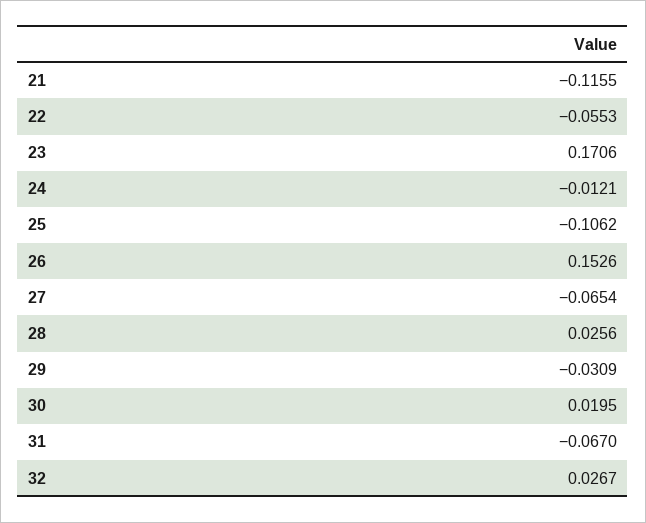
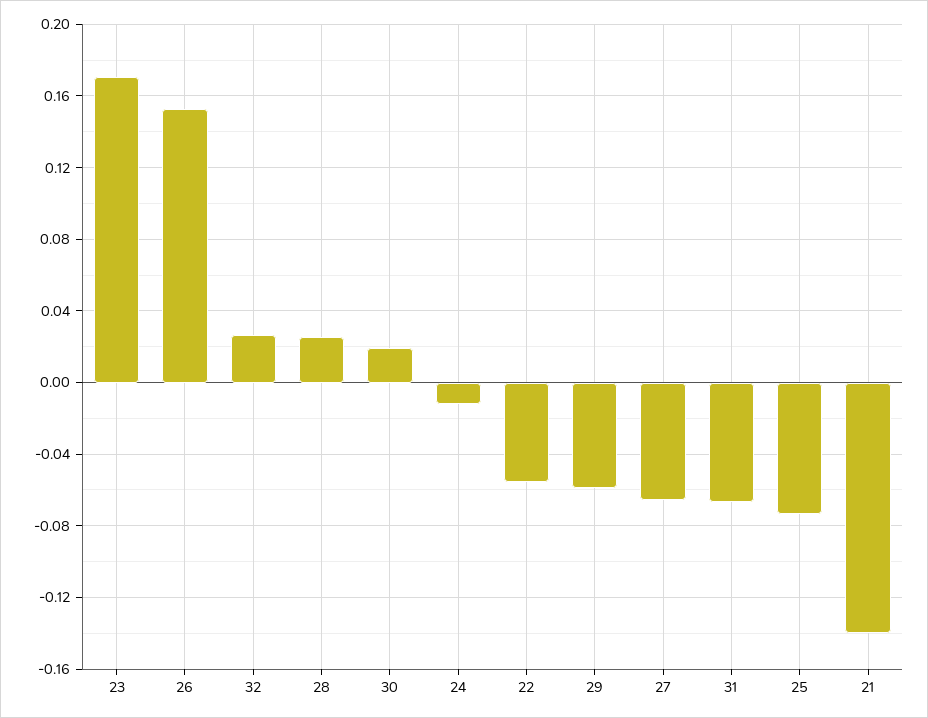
  {
-   "21": -0.1155,
+   "21": -0.14,
    "22": -0.0553,
    "23": 0.1706,
    "24": -0.0121,
-   "25": -0.1062,
+   "25": -0.075,
    "26": 0.1526,
    "27": -0.0654,
    "28": 0.0256,
-   "29": -0.0309,
+   "29": -0.06,
    "30": 0.0195,
    "31": -0.067,
    "32": 0.0267
  }

